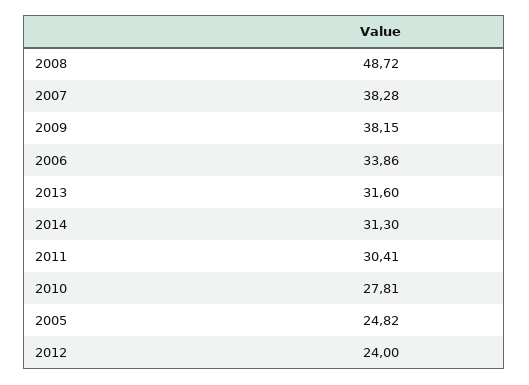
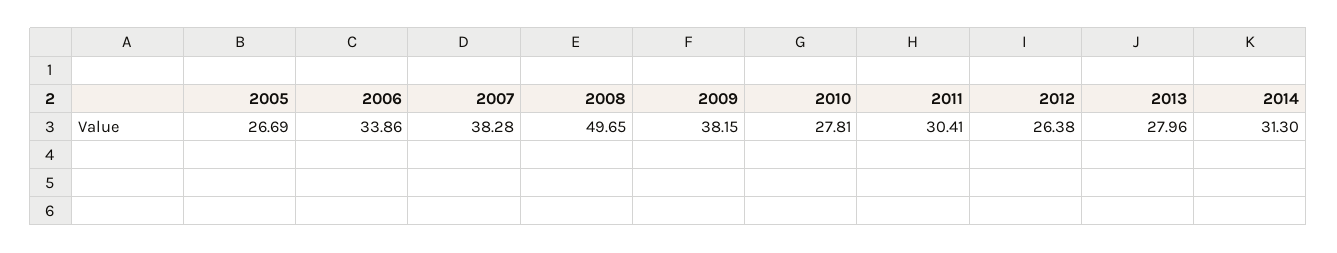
  {
-   "2008": 48.72,
+   "2008": 49.65,
    "2007": 38.28,
    "2009": 38.15,
    "2006": 33.86,
-   "2013": 31.6,
+   "2013": 27.96,
    "2014": 31.3,
    "2011": 30.41,
    "2010": 27.81,
-   "2005": 24.82,
+   "2005": 26.69,
-   "2012": 24
+   "2012": 26.38
  }

